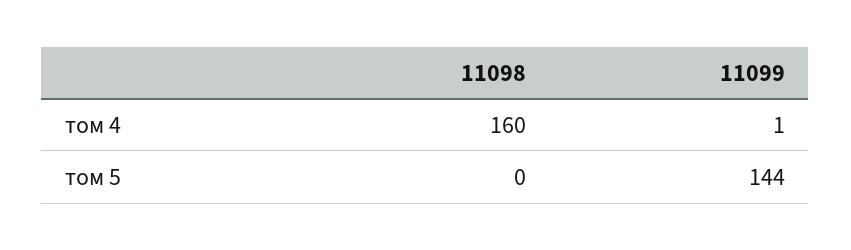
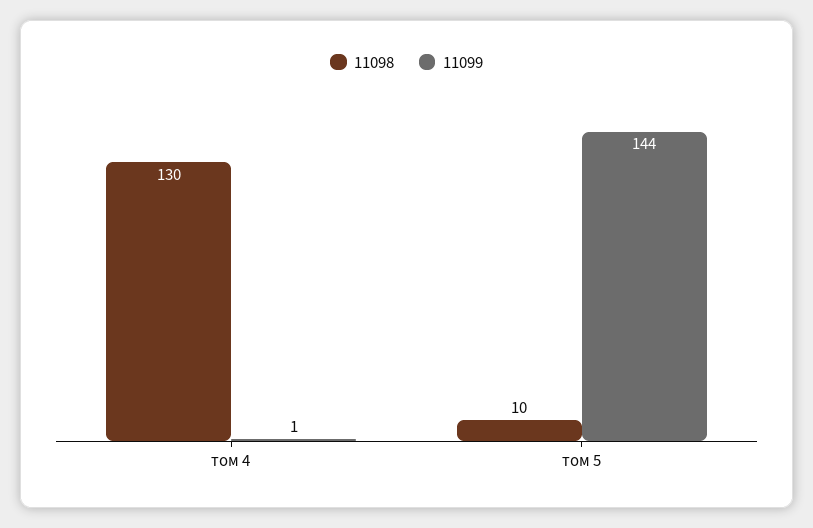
  {
    "11098": {
-     "том 4": 160,
+     "том 4": 130,
-     "том 5": 0
+     "том 5": 10
    },
    "11099": {
      "том 4": 1,
      "том 5": 144
    }
  }

